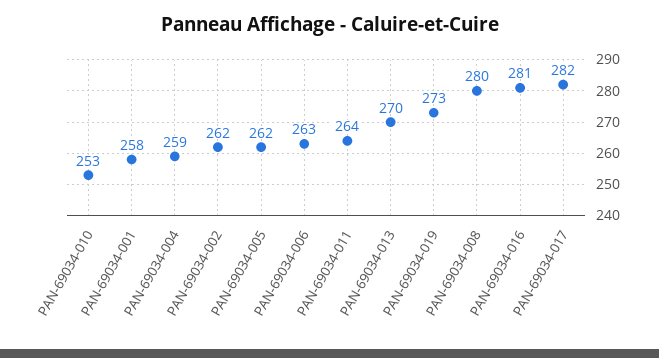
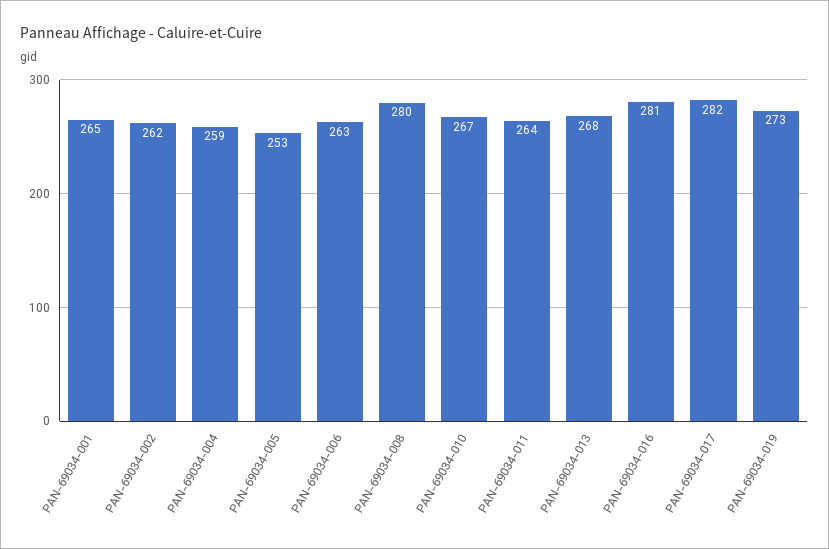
  {
-   "PAN-69034-010": 253,
+   "PAN-69034-010": 267,
-   "PAN-69034-001": 258,
+   "PAN-69034-001": 265,
    "PAN-69034-004": 259,
    "PAN-69034-002": 262,
-   "PAN-69034-005": 262,
+   "PAN-69034-005": 253,
    "PAN-69034-006": 263,
    "PAN-69034-011": 264,
-   "PAN-69034-013": 270,
+   "PAN-69034-013": 268,
    "PAN-69034-019": 273,
    "PAN-69034-008": 280,
    "PAN-69034-016": 281,
    "PAN-69034-017": 282
  }

